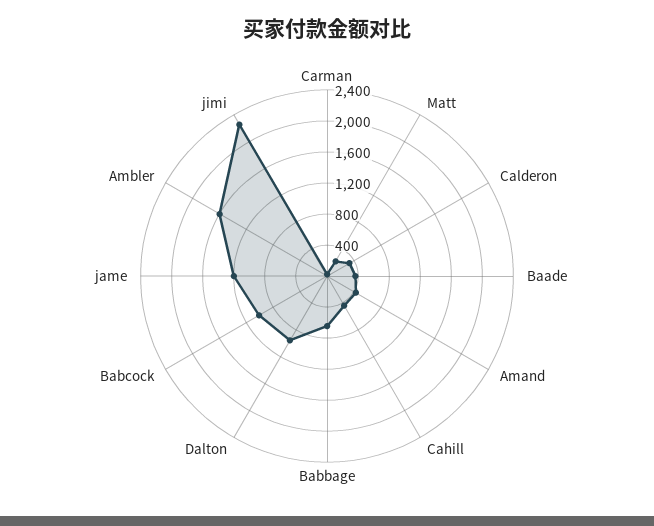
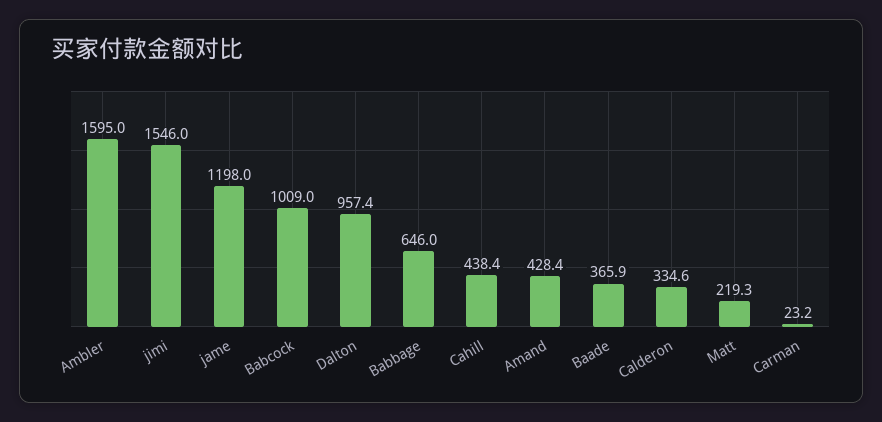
  {
    "Carman": 23.2,
    "Matt": 219.3,
    "Calderon": 334.6,
    "Baade": 365.9,
    "Amand": 428.4,
    "Cahill": 438.4,
    "Babbage": 646,
    "Dalton": 957.4,
    "Babcock": 1009,
    "jame": 1198,
    "Ambler": 1595,
-   "jimi": 2200
+   "jimi": 1546
  }

